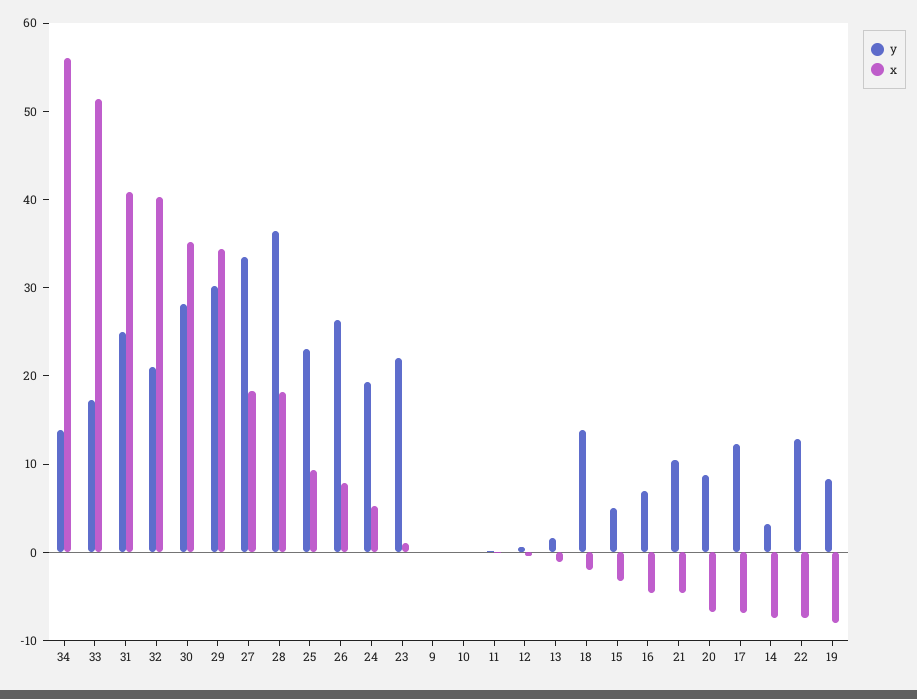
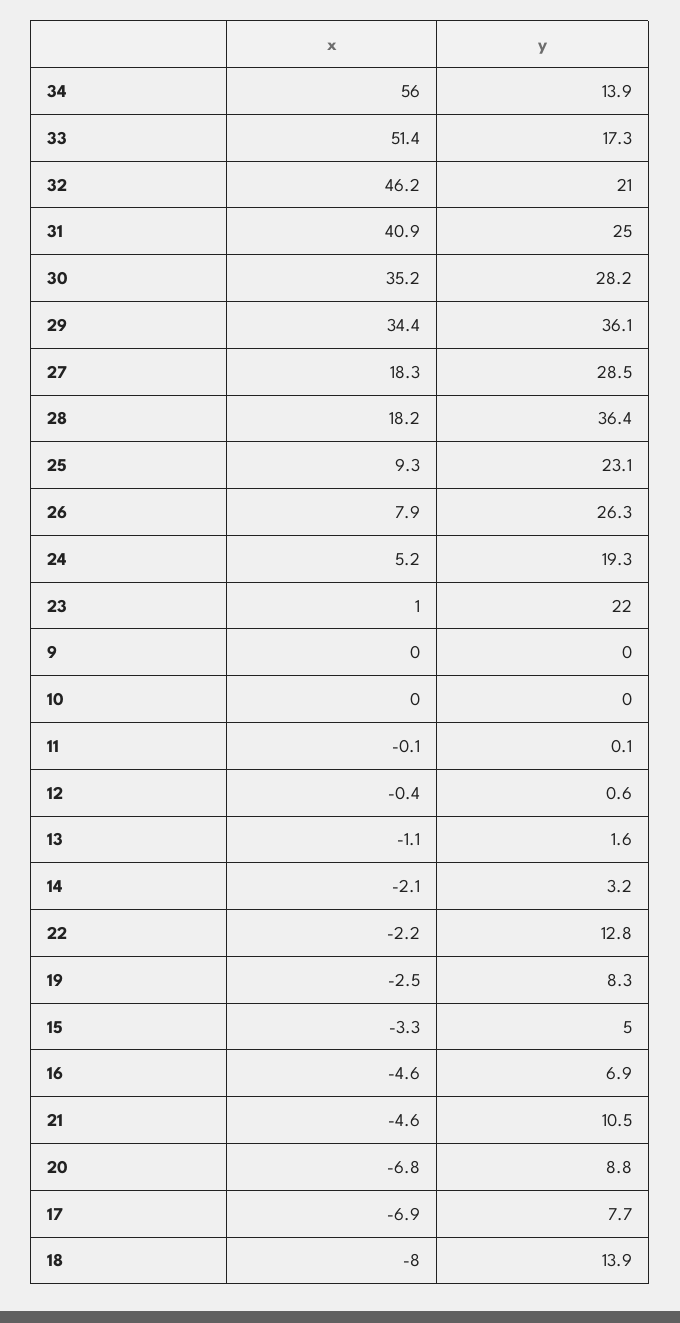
  {
    "y": {
      "34": 13.9,
      "33": 17.3,
      "31": 25,
      "32": 21,
      "30": 28.2,
-     "29": 30,
+     "29": 36.1,
-     "27": 34,
+     "27": 28.5,
      "28": 36.4,
      "25": 23.1,
      "26": 26.3,
      "24": 19.3,
      "23": 22,
      "9": 0,
      "10": 0,
      "11": 0.1,
      "12": 0.6,
      "13": 1.6,
      "18": 13.9,
      "15": 5,
      "16": 6.9,
      "21": 10.5,
      "20": 8.8,
-     "17": 12,
+     "17": 7.7,
      "14": 3.2,
      "22": 12.8,
      "19": 8.3
    },
    "x": {
      "34": 56,
      "33": 51.4,
      "31": 40.9,
-     "32": 40,
+     "32": 46.2,
      "30": 35.2,
      "29": 34.4,
      "27": 18.3,
      "28": 18.2,
      "25": 9.3,
      "26": 7.9,
      "24": 5.2,
      "23": 1,
      "9": 0,
      "10": 0,
      "11": -0.1,
      "12": -0.4,
      "13": -1.1,
-     "18": -2,
+     "18": -8,
      "15": -3.3,
      "16": -4.6,
      "21": -4.6,
      "20": -6.8,
      "17": -6.9,
-     "14": -8,
+     "14": -2.1,
-     "22": -8,
+     "22": -2.2,
-     "19": -8
+     "19": -2.5
    }
  }

